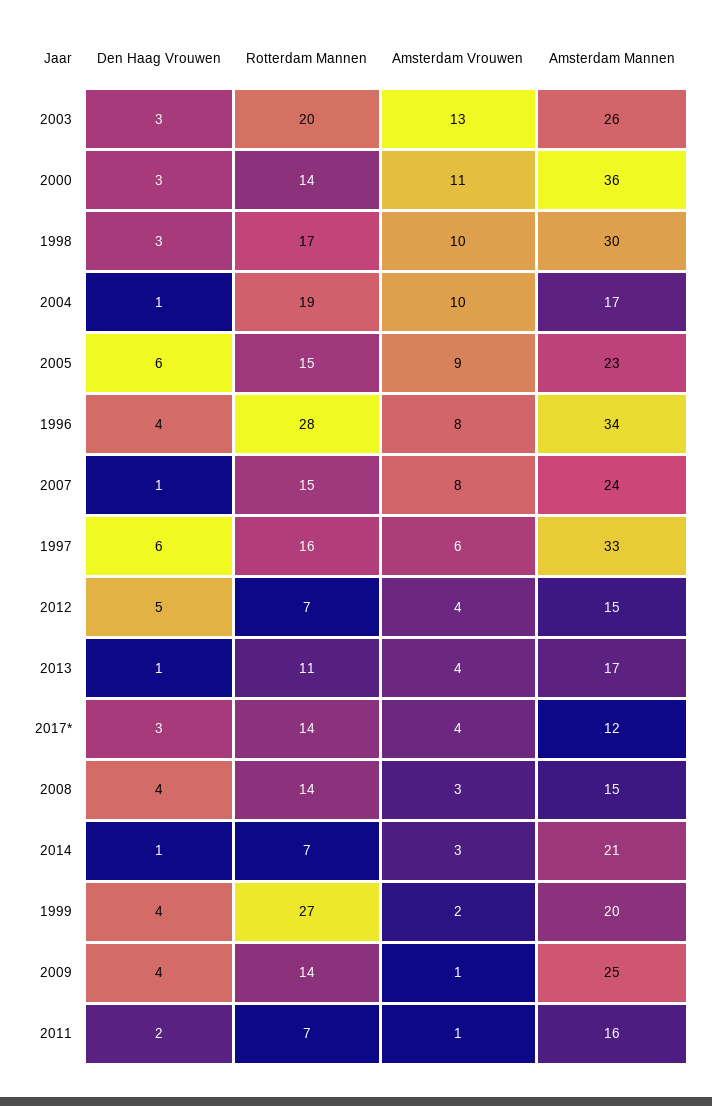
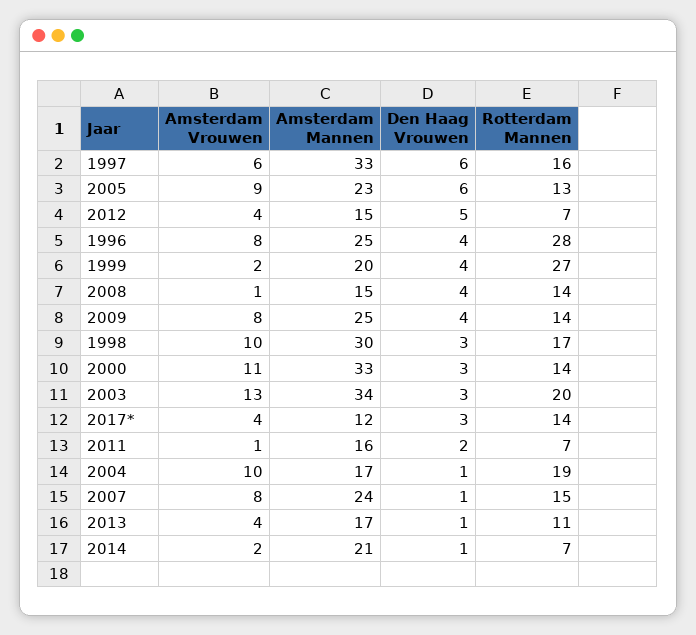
  {
    "Den Haag Vrouwen": {
      "2003": 3,
      "2000": 3,
      "1998": 3,
      "2004": 1,
      "2005": 6,
      "1996": 4,
      "2007": 1,
      "1997": 6,
      "2012": 5,
      "2013": 1,
      "2017*": 3,
      "2008": 4,
      "2014": 1,
      "1999": 4,
      "2009": 4,
      "2011": 2
    },
    "Rotterdam Mannen": {
      "2003": 20,
      "2000": 14,
      "1998": 17,
      "2004": 19,
-     "2005": 15,
+     "2005": 13,
      "1996": 28,
      "2007": 15,
      "1997": 16,
      "2012": 7,
      "2013": 11,
      "2017*": 14,
      "2008": 14,
      "2014": 7,
      "1999": 27,
      "2009": 14,
      "2011": 7
    },
    "Amsterdam Vrouwen": {
      "2003": 13,
      "2000": 11,
      "1998": 10,
      "2004": 10,
      "2005": 9,
      "1996": 8,
      "2007": 8,
      "1997": 6,
      "2012": 4,
      "2013": 4,
      "2017*": 4,
-     "2008": 3,
+     "2008": 1,
-     "2014": 3,
+     "2014": 2,
      "1999": 2,
-     "2009": 1,
+     "2009": 8,
      "2011": 1
    },
    "Amsterdam Mannen": {
-     "2003": 26,
+     "2003": 34,
-     "2000": 36,
+     "2000": 33,
      "1998": 30,
      "2004": 17,
      "2005": 23,
-     "1996": 34,
+     "1996": 25,
      "2007": 24,
      "1997": 33,
      "2012": 15,
      "2013": 17,
      "2017*": 12,
      "2008": 15,
      "2014": 21,
      "1999": 20,
      "2009": 25,
      "2011": 16
    }
  }

